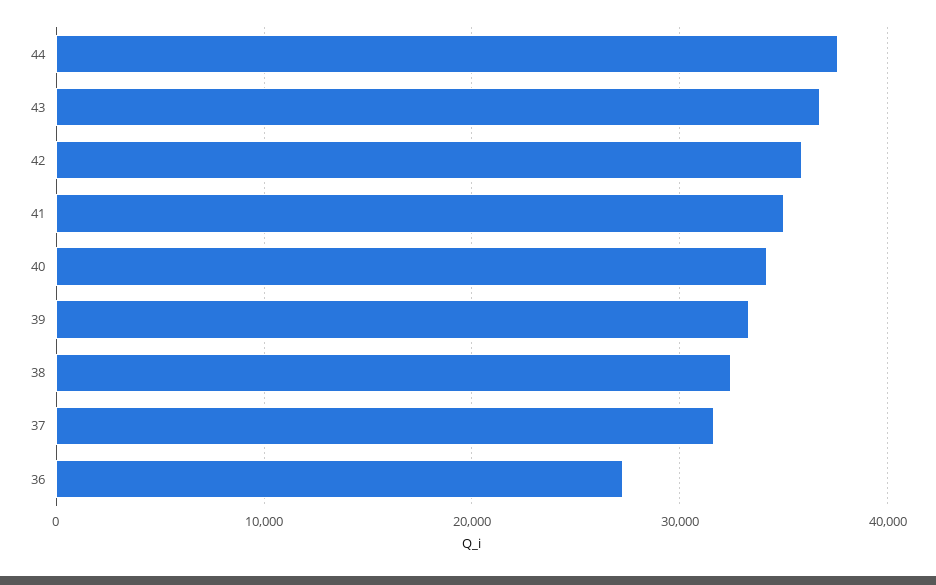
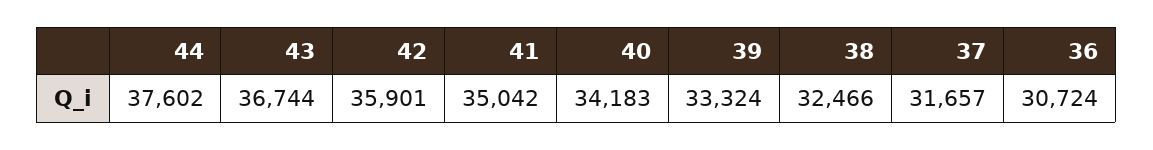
  {
    "44": 37602,
    "43": 36744,
    "42": 35901,
    "41": 35042,
    "40": 34183,
    "39": 33324,
    "38": 32466,
    "37": 31657,
-   "36": 27000
+   "36": 30724
  }

